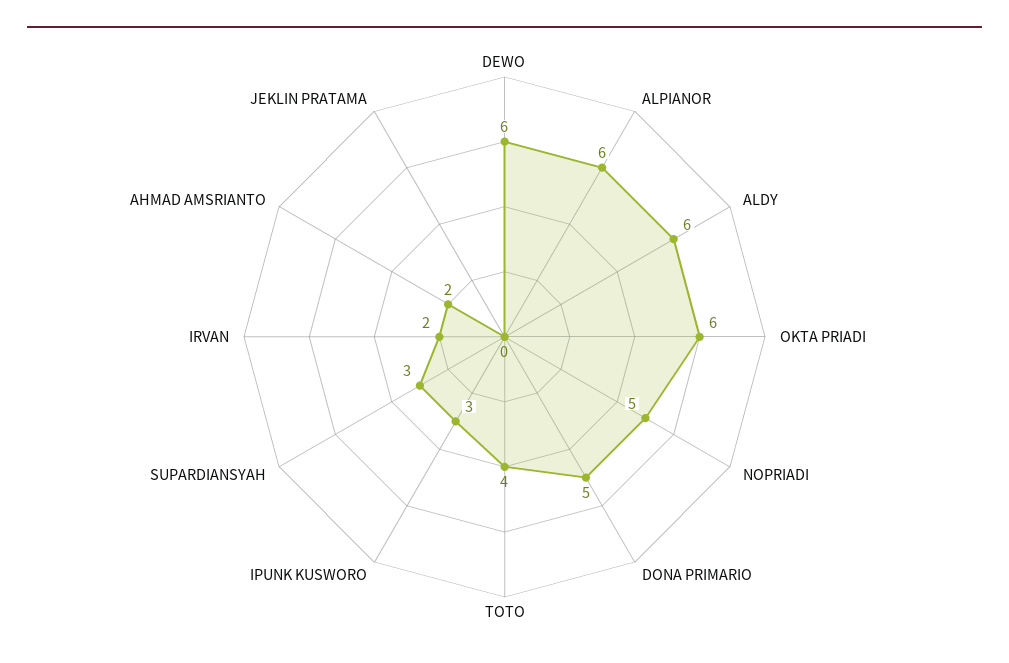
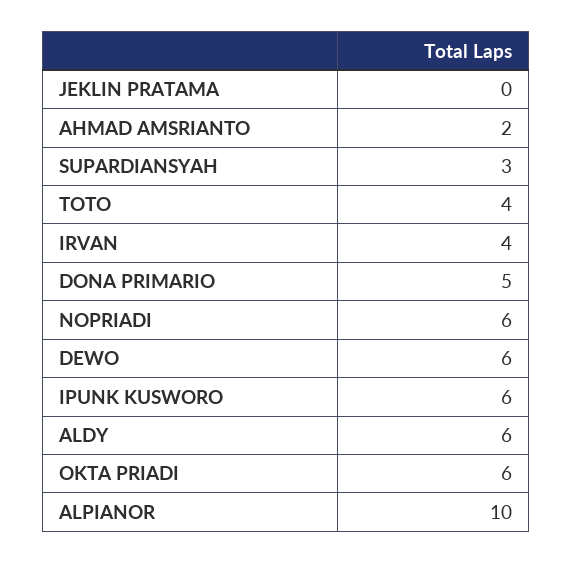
  {
    "DEWO": 6,
-   "ALPIANOR": 6,
+   "ALPIANOR": 10,
    "ALDY": 6,
    "OKTA PRIADI": 6,
-   "NOPRIADI": 5,
+   "NOPRIADI": 6,
    "DONA PRIMARIO": 5,
    "TOTO": 4,
-   "IPUNK KUSWORO": 3,
+   "IPUNK KUSWORO": 6,
    "SUPARDIANSYAH": 3,
-   "IRVAN": 2,
+   "IRVAN": 4,
    "AHMAD AMSRIANTO": 2,
    "JEKLIN PRATAMA": 0
  }

